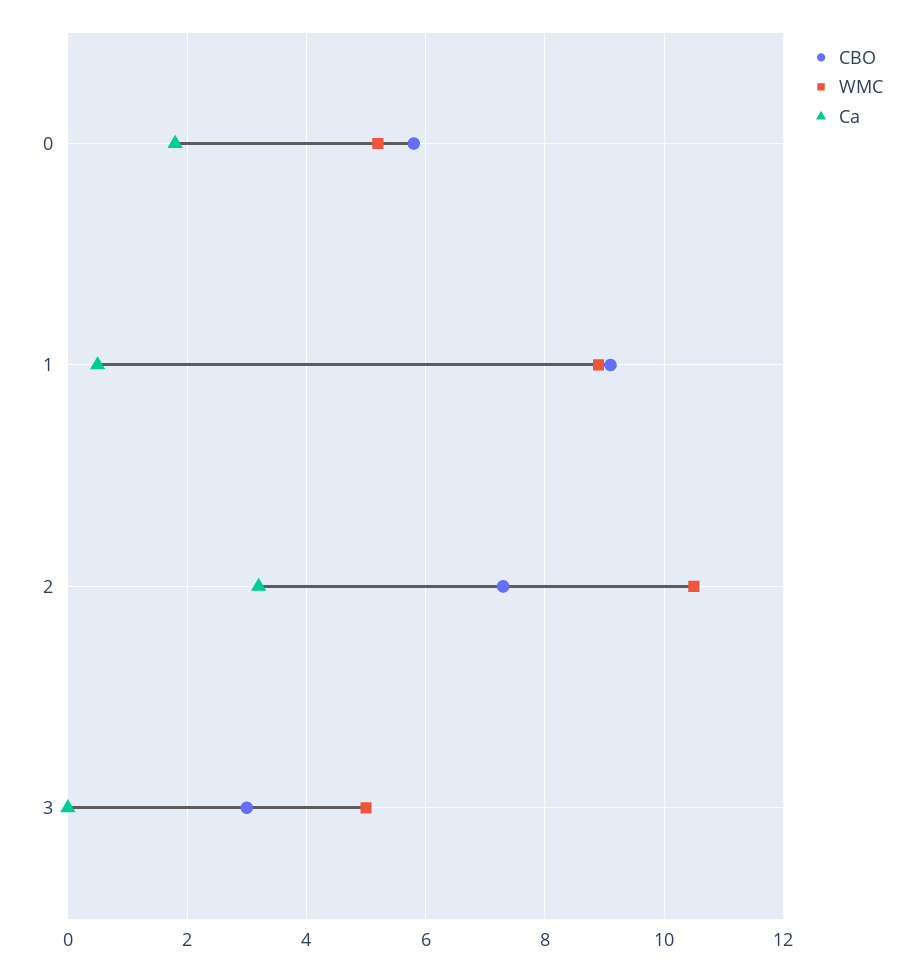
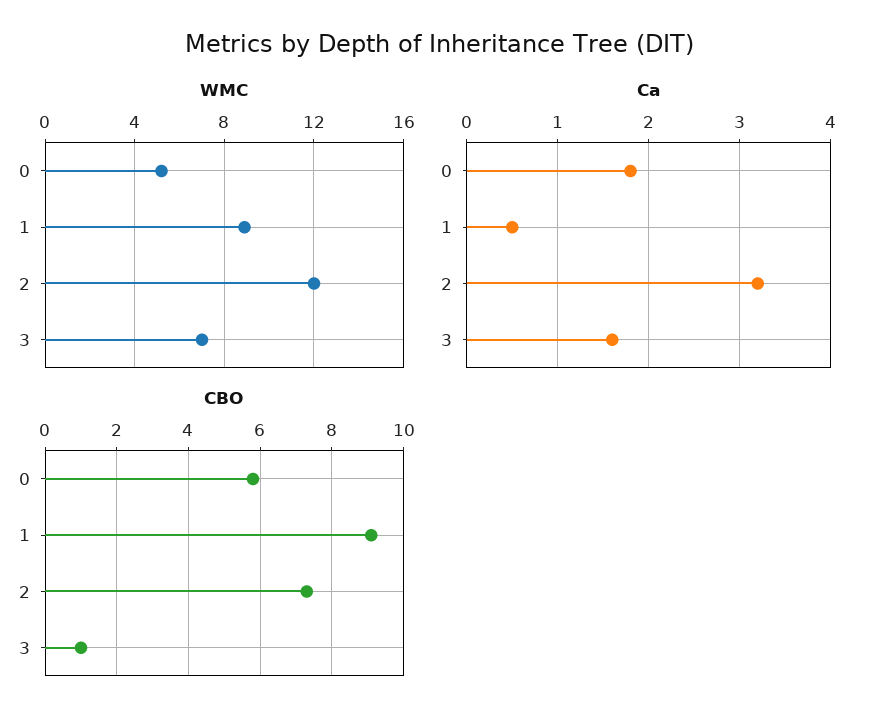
  {
    "CBO": {
      "0": 6,
      "1": 9,
      "2": 7.5,
-     "3": 3
+     "3": 1
    },
    "WMC": {
      "0": 5,
      "1": 9,
-     "2": 10.5,
+     "2": 12,
-     "3": 5
+     "3": 7
    },
    "Ca": {
      "0": 1.8,
      "1": 0.5,
      "2": 3.2,
-     "3": 0
+     "3": 1.6
    }
  }

